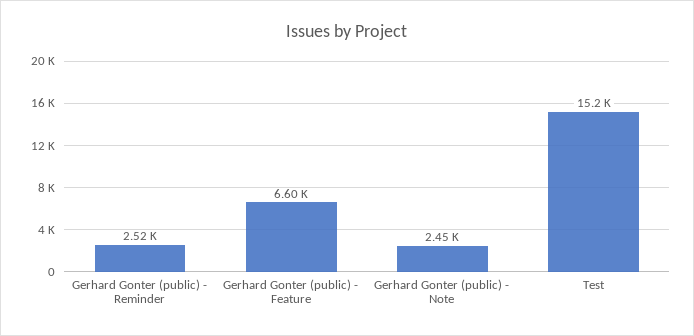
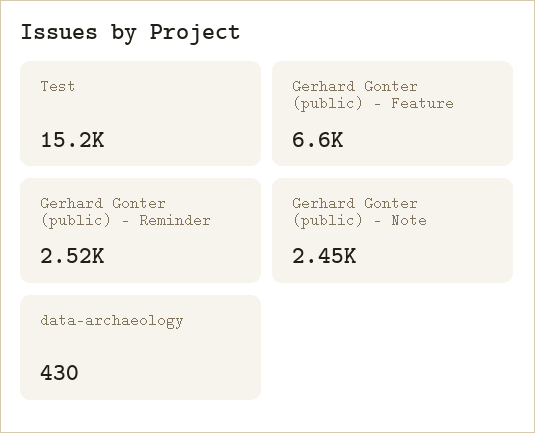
  {
    "Gerhard Gonter (public) - Reminder": 2520,
    "Gerhard Gonter (public) - Feature": 6600,
    "Gerhard Gonter (public) - Note": 2450,
-   "Test": 15200
+   "Test": 15200,
+   "data-archaeology": 430
  }

